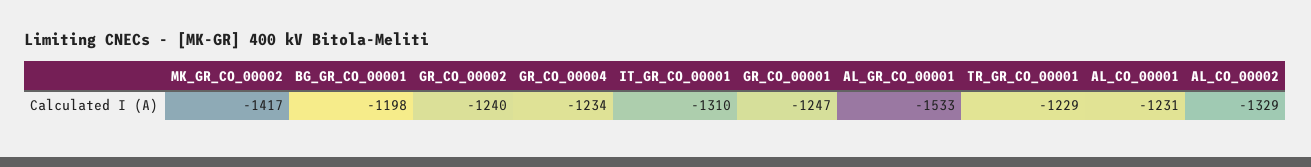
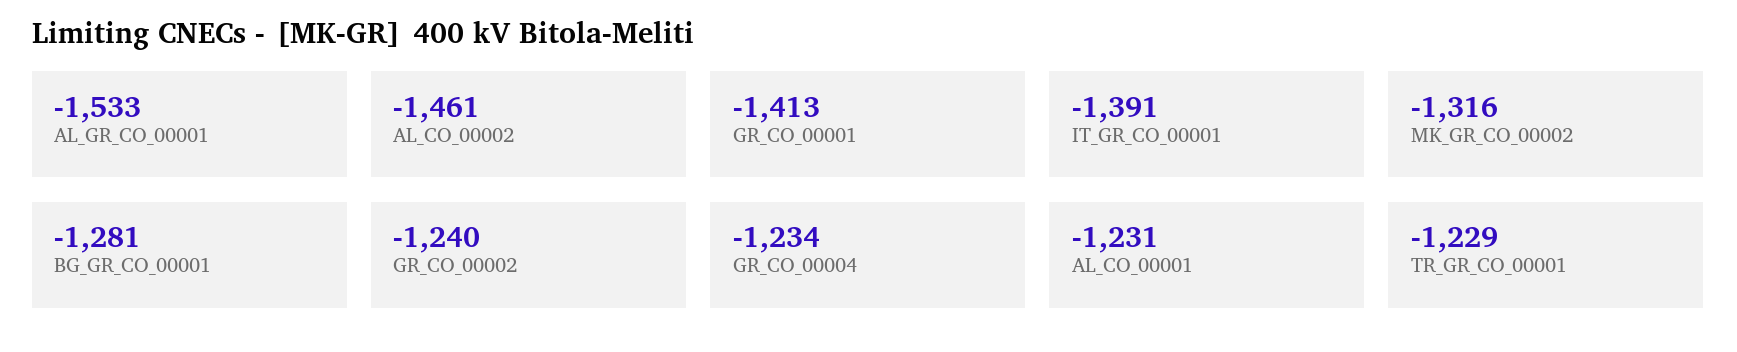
  {
-   "MK_GR_CO_00002": -1417,
+   "MK_GR_CO_00002": -1316,
-   "BG_GR_CO_00001": -1198,
+   "BG_GR_CO_00001": -1281,
    "GR_CO_00002": -1240,
    "GR_CO_00004": -1234,
-   "IT_GR_CO_00001": -1310,
+   "IT_GR_CO_00001": -1391,
-   "GR_CO_00001": -1247,
+   "GR_CO_00001": -1413,
    "AL_GR_CO_00001": -1533,
    "TR_GR_CO_00001": -1229,
    "AL_CO_00001": -1231,
-   "AL_CO_00002": -1329
+   "AL_CO_00002": -1461
  }

